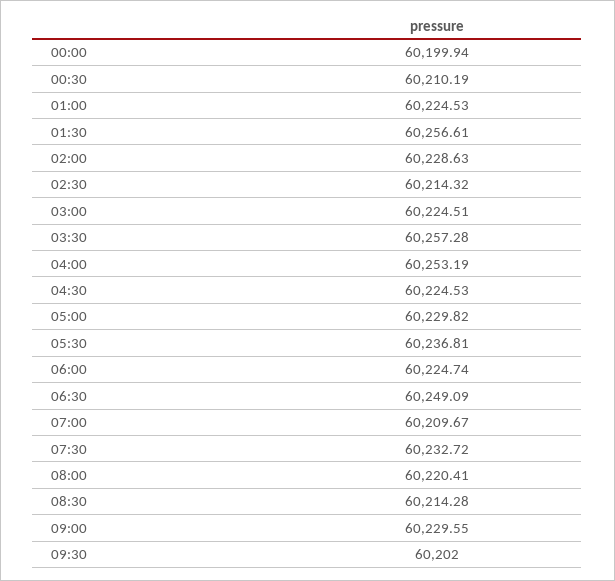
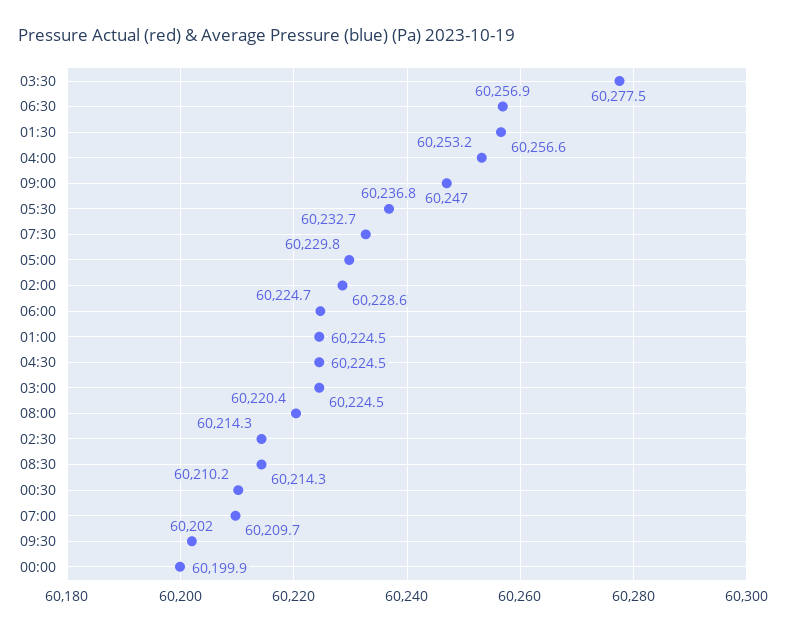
  {
    "00:00": 60199.94,
    "00:30": 60210.19,
    "01:00": 60224.53,
    "01:30": 60256.61,
    "02:00": 60228.63,
    "02:30": 60214.32,
    "03:00": 60224.51,
-   "03:30": 60257.28,
+   "03:30": 60277.5,
    "04:00": 60253.19,
    "04:30": 60224.53,
    "05:00": 60229.82,
    "05:30": 60236.81,
    "06:00": 60224.74,
-   "06:30": 60249.09,
+   "06:30": 60256.9,
    "07:00": 60209.67,
    "07:30": 60232.72,
    "08:00": 60220.41,
    "08:30": 60214.28,
-   "09:00": 60229.55,
+   "09:00": 60247,
    "09:30": 60202
  }

